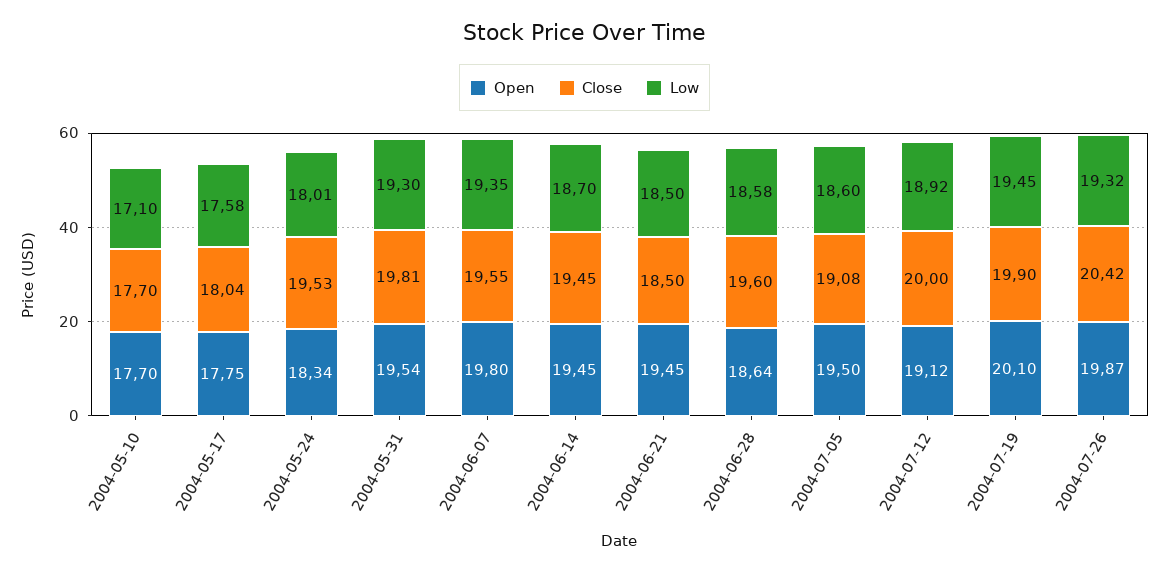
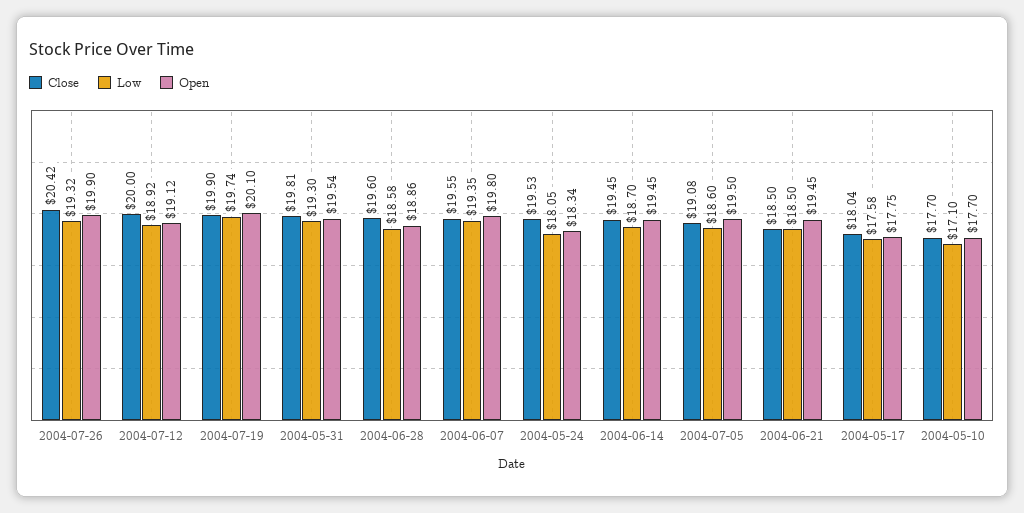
  {
    "Open": {
      "2004-05-10": 17.7,
      "2004-05-17": 17.75,
      "2004-05-24": 18.34,
      "2004-05-31": 19.54,
      "2004-06-07": 19.8,
      "2004-06-14": 19.45,
      "2004-06-21": 19.45,
-     "2004-06-28": 18.64,
+     "2004-06-28": 18.86,
      "2004-07-05": 19.5,
      "2004-07-12": 19.12,
      "2004-07-19": 20.1,
-     "2004-07-26": 19.87
+     "2004-07-26": 19.9
    },
    "Close": {
      "2004-05-10": 17.7,
      "2004-05-17": 18.04,
      "2004-05-24": 19.53,
      "2004-05-31": 19.81,
      "2004-06-07": 19.55,
      "2004-06-14": 19.45,
      "2004-06-21": 18.5,
      "2004-06-28": 19.6,
      "2004-07-05": 19.08,
      "2004-07-12": 20,
      "2004-07-19": 19.9,
      "2004-07-26": 20.42
    },
    "Low": {
      "2004-05-10": 17.1,
      "2004-05-17": 17.58,
-     "2004-05-24": 18.01,
+     "2004-05-24": 18.05,
      "2004-05-31": 19.3,
      "2004-06-07": 19.35,
      "2004-06-14": 18.7,
      "2004-06-21": 18.5,
      "2004-06-28": 18.58,
      "2004-07-05": 18.6,
      "2004-07-12": 18.92,
-     "2004-07-19": 19.45,
+     "2004-07-19": 19.74,
      "2004-07-26": 19.32
    }
  }

